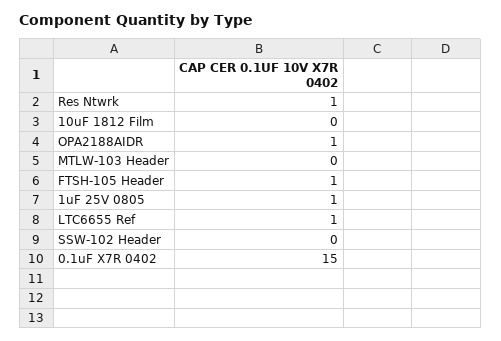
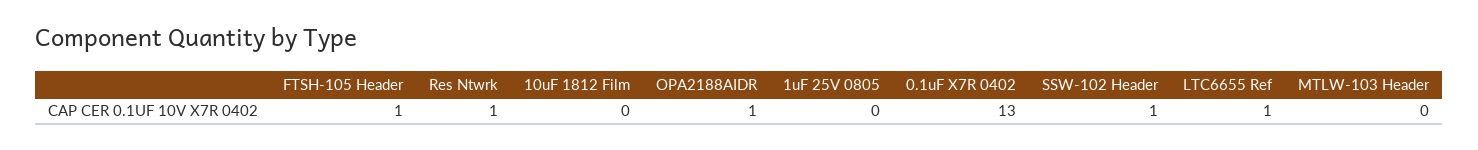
  {
    "Res Ntwrk": 1,
    "10uF 1812 Film": 0,
    "OPA2188AIDR": 1,
    "MTLW-103 Header": 0,
    "FTSH-105 Header": 1,
-   "1uF 25V 0805": 1,
+   "1uF 25V 0805": 0,
    "LTC6655 Ref": 1,
-   "SSW-102 Header": 0,
+   "SSW-102 Header": 1,
-   "0.1uF X7R 0402": 15
+   "0.1uF X7R 0402": 13
  }

